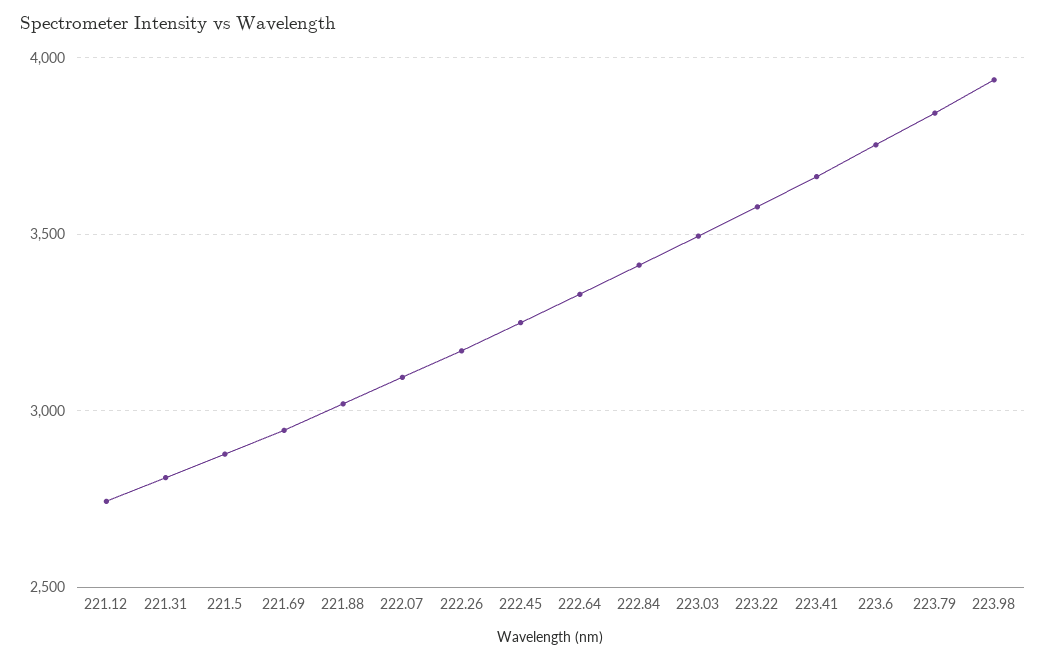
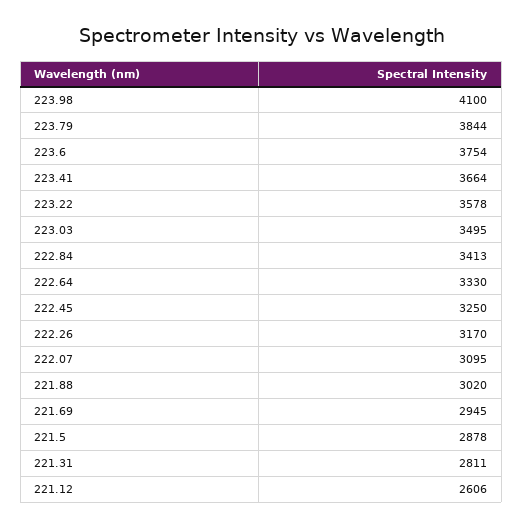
  {
-   "221.12": 2750,
+   "221.12": 2606,
    "221.31": 2811,
    "221.5": 2878,
    "221.69": 2945,
    "221.88": 3020,
    "222.07": 3095,
    "222.26": 3170,
    "222.45": 3250,
    "222.64": 3330,
    "222.84": 3413,
    "223.03": 3495,
    "223.22": 3578,
    "223.41": 3664,
    "223.6": 3754,
    "223.79": 3844,
-   "223.98": 3950
+   "223.98": 4100
  }

